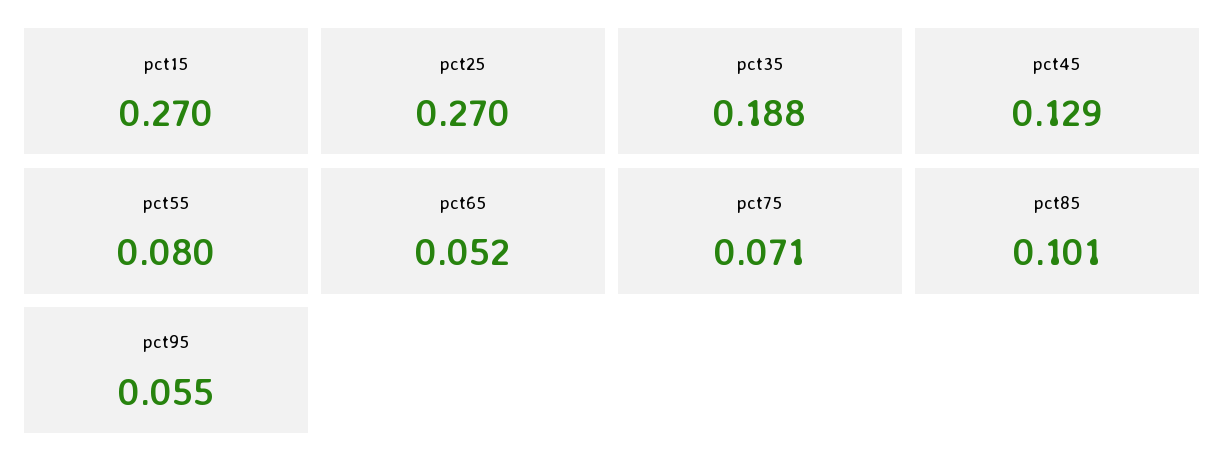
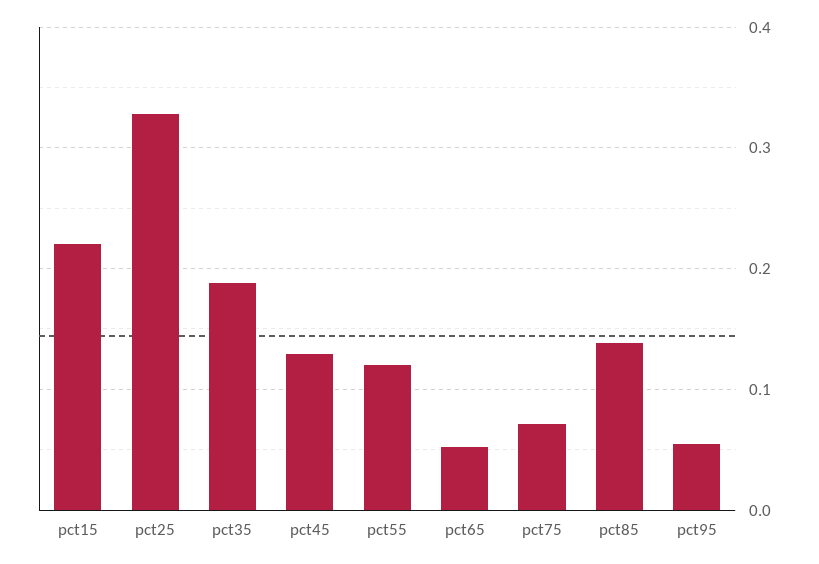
  {
-   "pct15": 0.27,
+   "pct15": 0.22,
-   "pct25": 0.27,
+   "pct25": 0.33,
    "pct35": 0.188,
    "pct45": 0.129,
-   "pct55": 0.08,
+   "pct55": 0.12,
    "pct65": 0.052,
    "pct75": 0.071,
-   "pct85": 0.101,
+   "pct85": 0.14,
    "pct95": 0.055
  }

